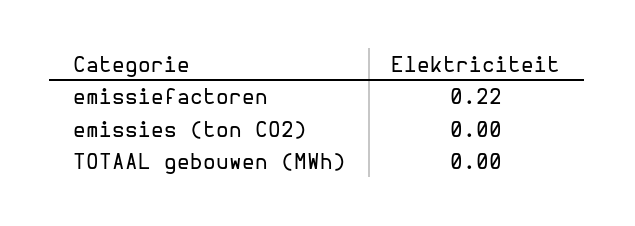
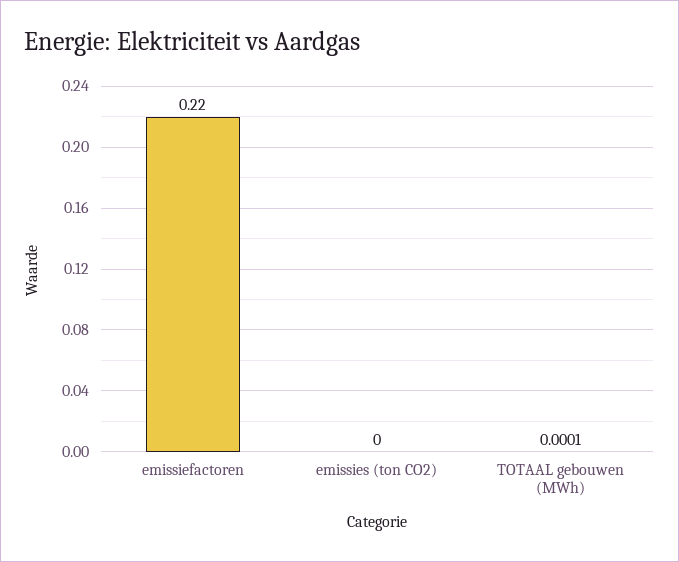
  {
    "emissiefactoren": 0.22,
    "emissies (ton CO2)": 0,
-   "TOTAAL gebouwen (MWh)": 0
+   "TOTAAL gebouwen (MWh)": 0.0001
  }

